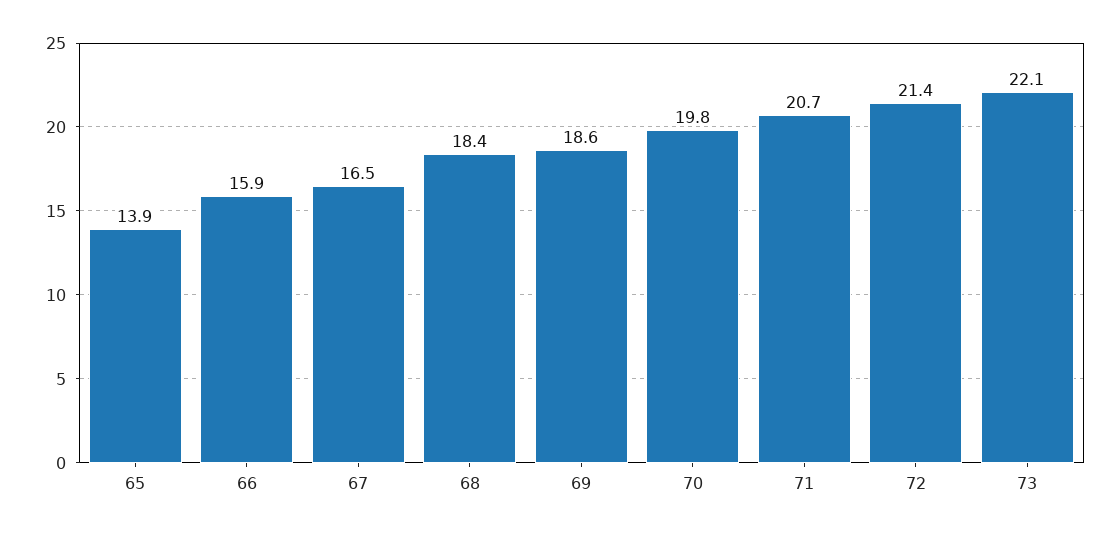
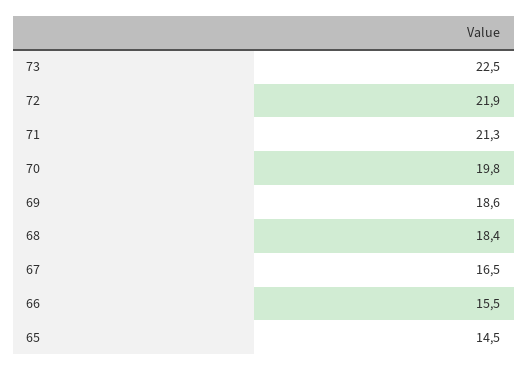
  {
-   "65": 13.9,
+   "65": 14.5,
-   "66": 15.9,
+   "66": 15.5,
    "67": 16.5,
    "68": 18.4,
    "69": 18.6,
    "70": 19.8,
-   "71": 20.7,
+   "71": 21.3,
-   "72": 21.4,
+   "72": 21.9,
-   "73": 22.1
+   "73": 22.5
  }

